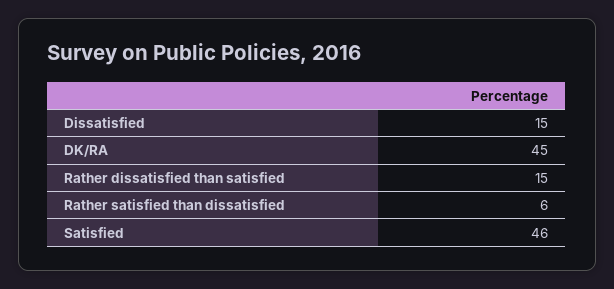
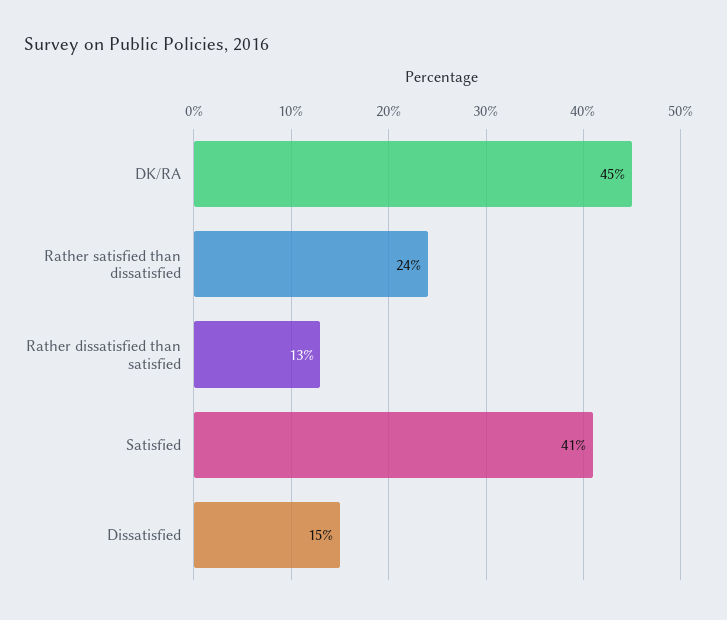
  {
    "Dissatisfied": 15,
    "DK/RA": 45,
-   "Rather dissatisfied than satisfied": 15,
+   "Rather dissatisfied than satisfied": 13,
-   "Rather satisfied than dissatisfied": 6,
+   "Rather satisfied than dissatisfied": 24,
-   "Satisfied": 46
+   "Satisfied": 41
  }

